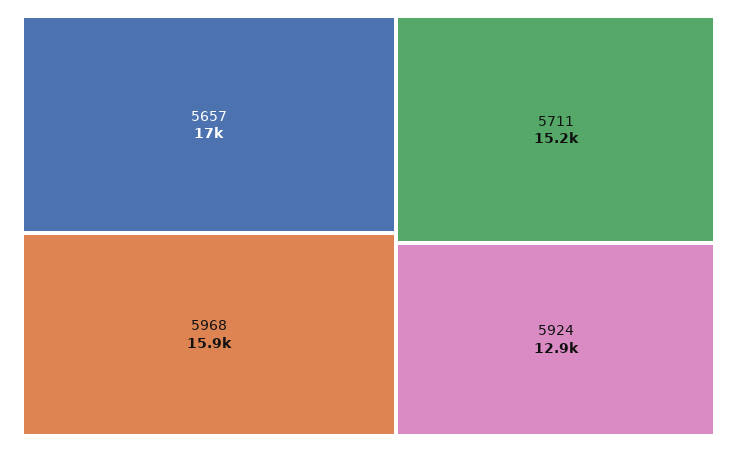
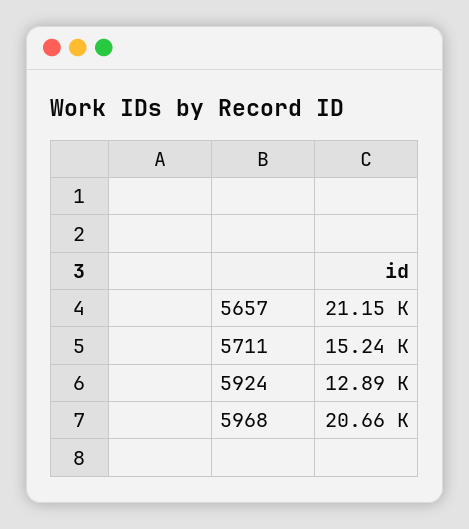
  {
-   "5657": 17000,
+   "5657": 21150,
-   "5968": 15900,
+   "5968": 20660,
    "5711": 15240,
    "5924": 12890
  }

